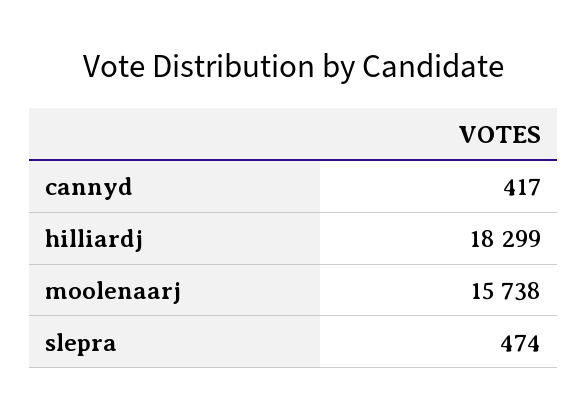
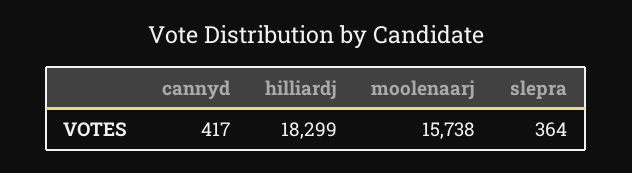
  {
    "cannyd": 417,
    "hilliardj": 18299,
    "moolenaarj": 15738,
-   "slepra": 474
+   "slepra": 364
  }

